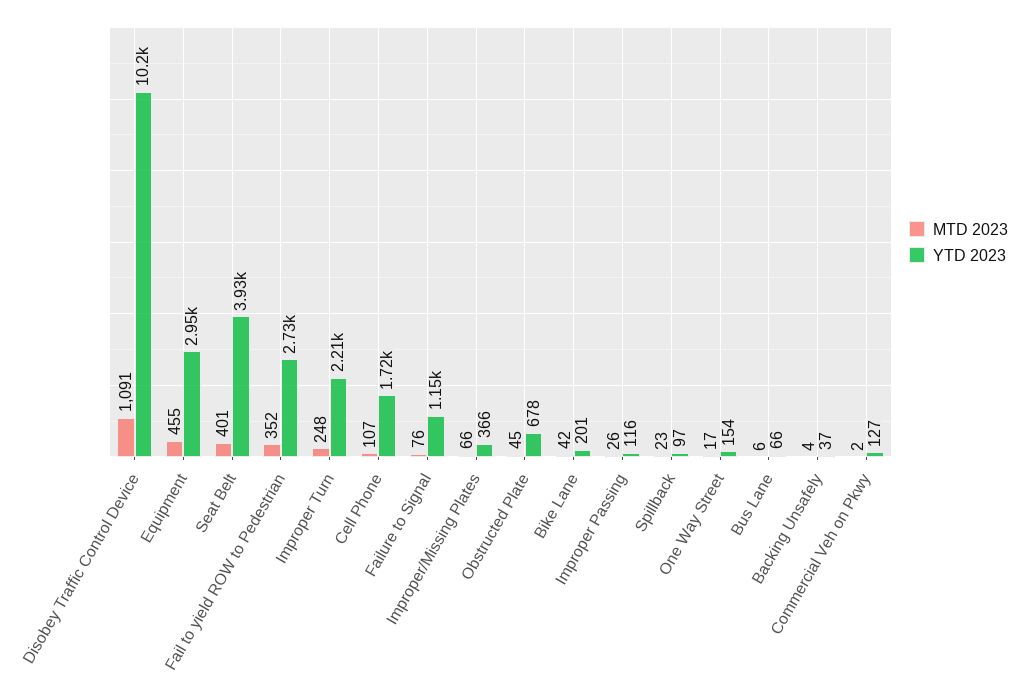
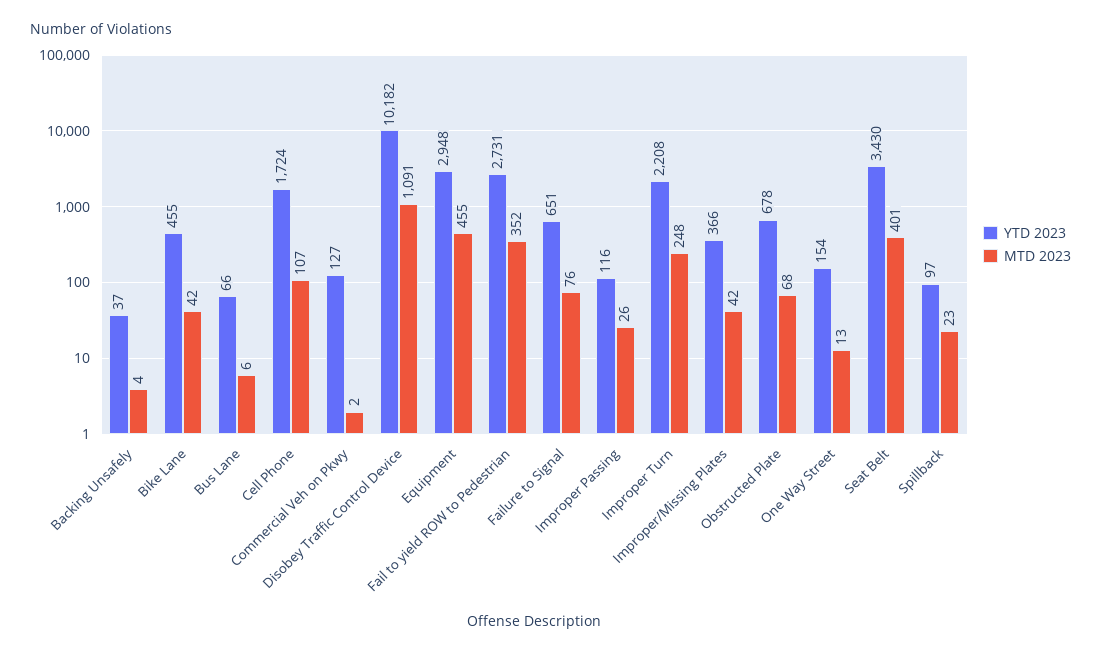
  {
    "MTD 2023": {
      "Disobey Traffic Control Device": 1091,
      "Equipment": 455,
      "Seat Belt": 401,
      "Fail to yield ROW to Pedestrian": 352,
      "Improper Turn": 248,
      "Cell Phone": 107,
      "Failure to Signal": 76,
-     "Improper/Missing Plates": 66,
+     "Improper/Missing Plates": 42,
-     "Obstructed Plate": 45,
+     "Obstructed Plate": 68,
      "Bike Lane": 42,
      "Improper Passing": 26,
      "Spillback": 23,
-     "One Way Street": 17,
+     "One Way Street": 13,
      "Bus Lane": 6,
      "Backing Unsafely": 4,
      "Commercial Veh on Pkwy": 2
    },
    "YTD 2023": {
      "Disobey Traffic Control Device": 10182,
      "Equipment": 2948,
-     "Seat Belt": 3930,
+     "Seat Belt": 3430,
      "Fail to yield ROW to Pedestrian": 2731,
      "Improper Turn": 2208,
      "Cell Phone": 1724,
-     "Failure to Signal": 1150,
+     "Failure to Signal": 651,
      "Improper/Missing Plates": 366,
      "Obstructed Plate": 678,
-     "Bike Lane": 201,
+     "Bike Lane": 455,
      "Improper Passing": 116,
      "Spillback": 97,
      "One Way Street": 154,
      "Bus Lane": 66,
      "Backing Unsafely": 37,
      "Commercial Veh on Pkwy": 127
    }
  }

